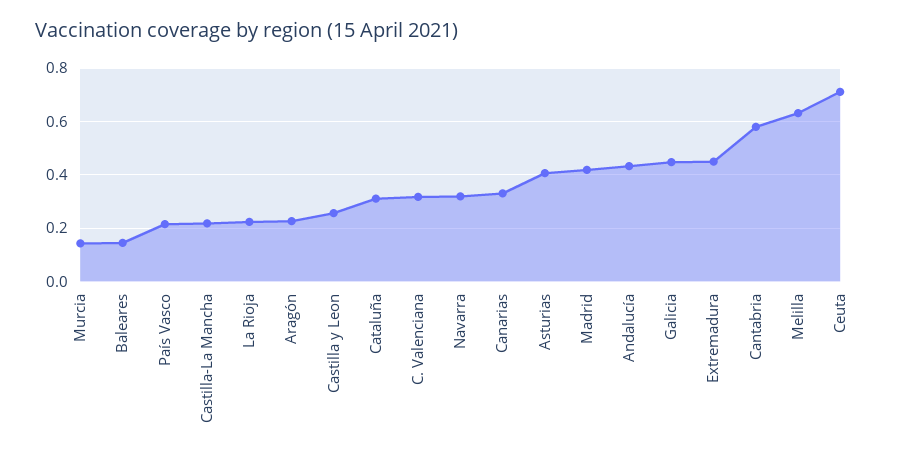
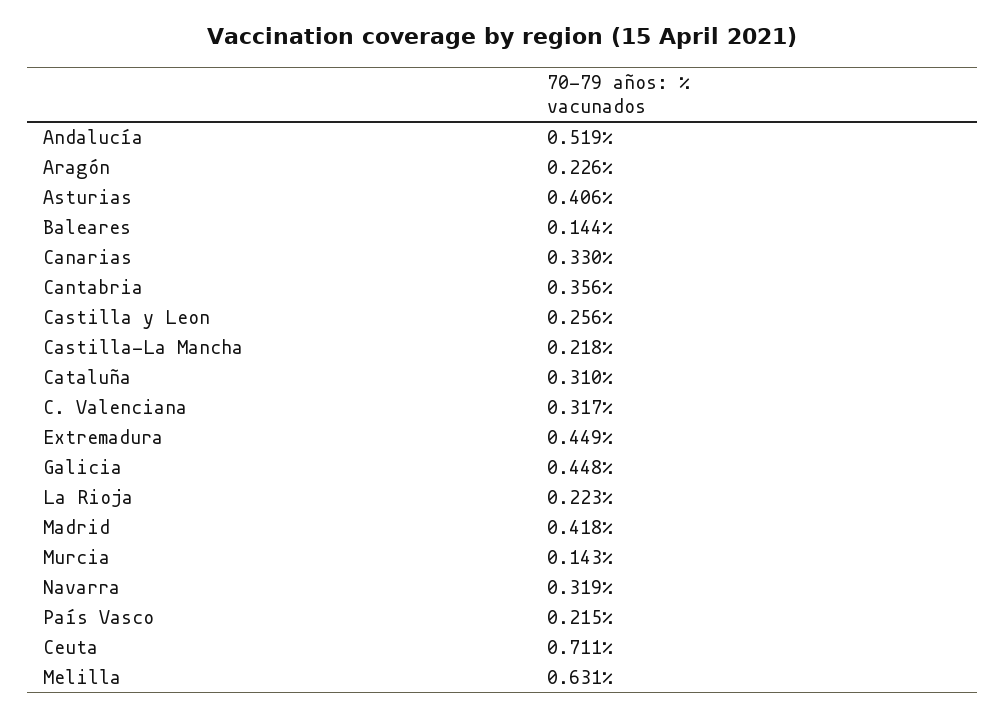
  {
    "Murcia": 0.143,
    "Baleares": 0.144,
    "País Vasco": 0.215,
    "Castilla-La Mancha": 0.218,
    "La Rioja": 0.223,
    "Aragón": 0.226,
    "Castilla y Leon": 0.256,
    "Cataluña": 0.31,
    "C. Valenciana": 0.317,
    "Navarra": 0.319,
    "Canarias": 0.33,
    "Asturias": 0.406,
    "Madrid": 0.418,
-   "Andalucía": 0.425,
+   "Andalucía": 0.519,
    "Galicia": 0.448,
    "Extremadura": 0.449,
-   "Cantabria": 0.575,
+   "Cantabria": 0.356,
    "Melilla": 0.631,
    "Ceuta": 0.711
  }

